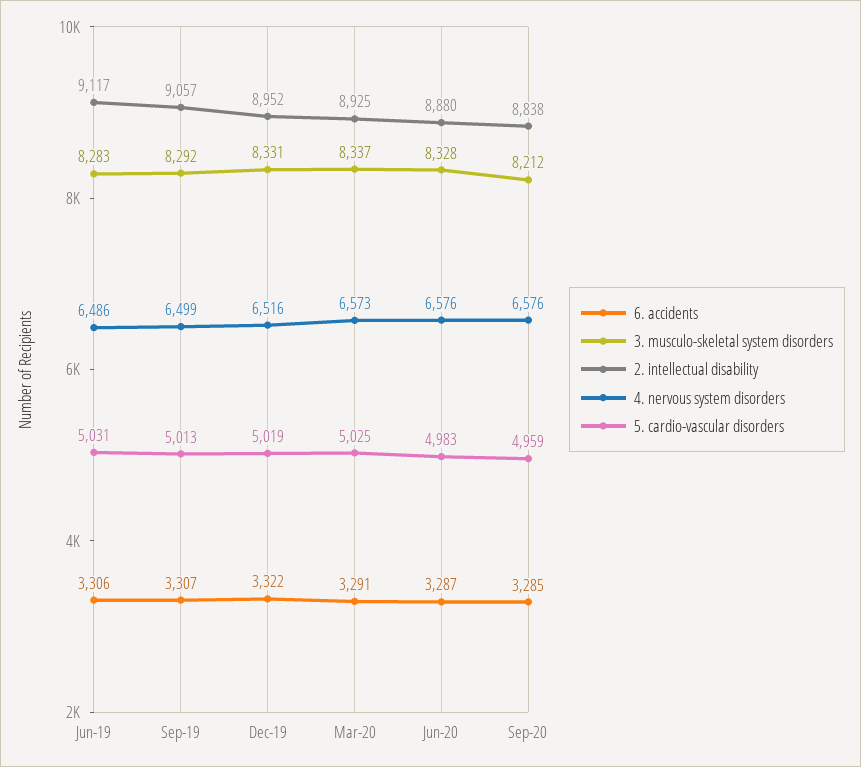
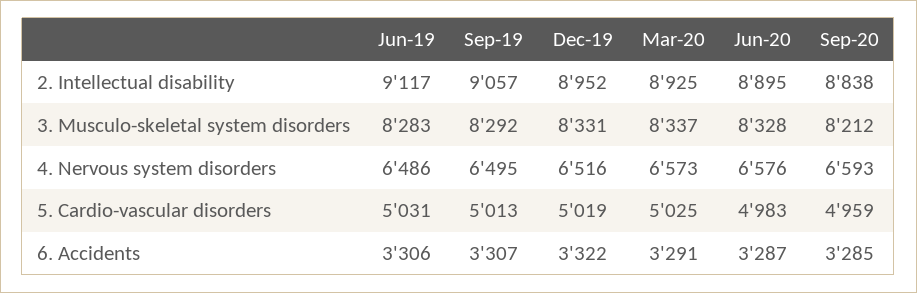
  {
    "6. accidents": {
      "Jun-19": 3306,
      "Sep-19": 3307,
      "Dec-19": 3322,
      "Mar-20": 3291,
      "Jun-20": 3287,
      "Sep-20": 3285
    },
    "3. musculo-skeletal system disorders": {
      "Jun-19": 8283,
      "Sep-19": 8292,
      "Dec-19": 8331,
      "Mar-20": 8337,
      "Jun-20": 8328,
      "Sep-20": 8212
    },
    "2. intellectual disability": {
      "Jun-19": 9117,
      "Sep-19": 9057,
      "Dec-19": 8952,
      "Mar-20": 8925,
-     "Jun-20": 8880,
+     "Jun-20": 8895,
      "Sep-20": 8838
    },
    "4. nervous system disorders": {
      "Jun-19": 6486,
-     "Sep-19": 6499,
+     "Sep-19": 6495,
      "Dec-19": 6516,
      "Mar-20": 6573,
      "Jun-20": 6576,
-     "Sep-20": 6576
+     "Sep-20": 6593
    },
    "5. cardio-vascular disorders": {
      "Jun-19": 5031,
      "Sep-19": 5013,
      "Dec-19": 5019,
      "Mar-20": 5025,
      "Jun-20": 4983,
      "Sep-20": 4959
    }
  }

